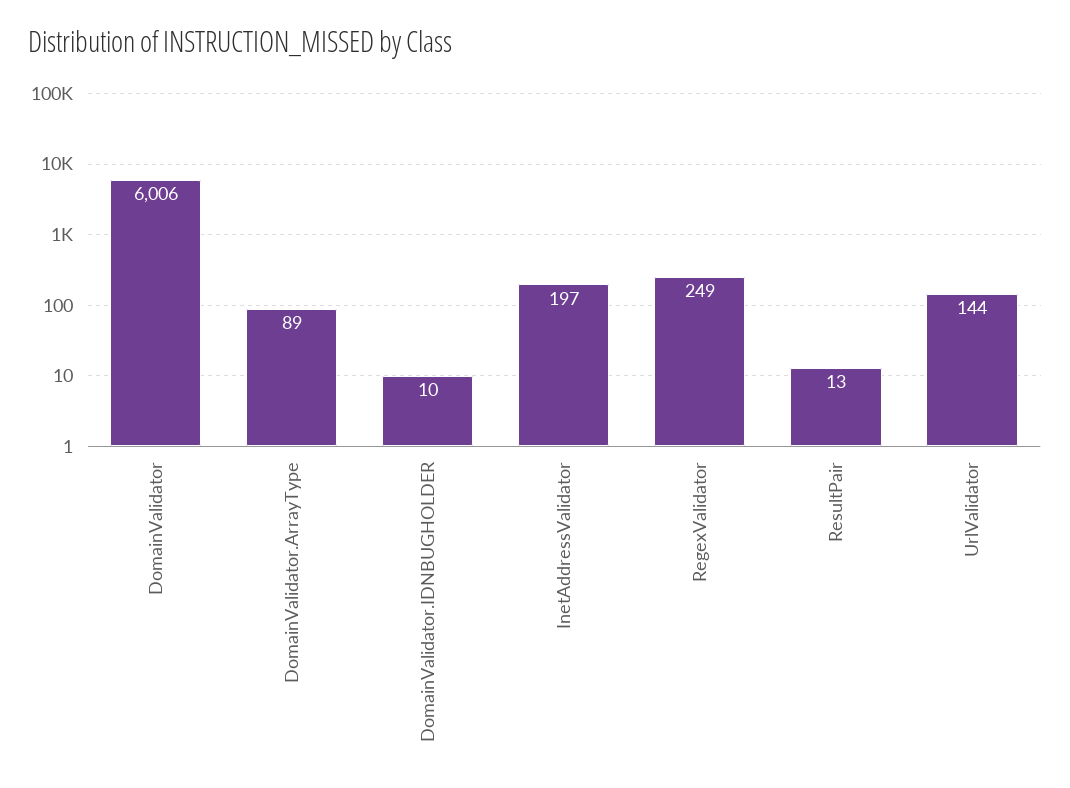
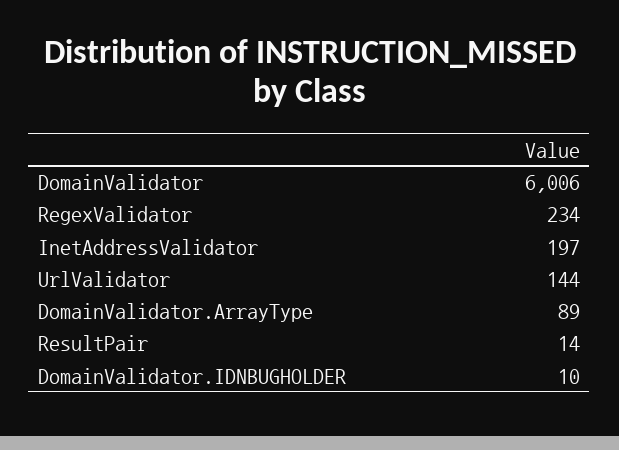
  {
    "DomainValidator": 6006,
    "DomainValidator.ArrayType": 89,
    "DomainValidator.IDNBUGHOLDER": 10,
    "InetAddressValidator": 197,
-   "RegexValidator": 249,
+   "RegexValidator": 234,
-   "ResultPair": 13,
+   "ResultPair": 14,
    "UrlValidator": 144
  }

